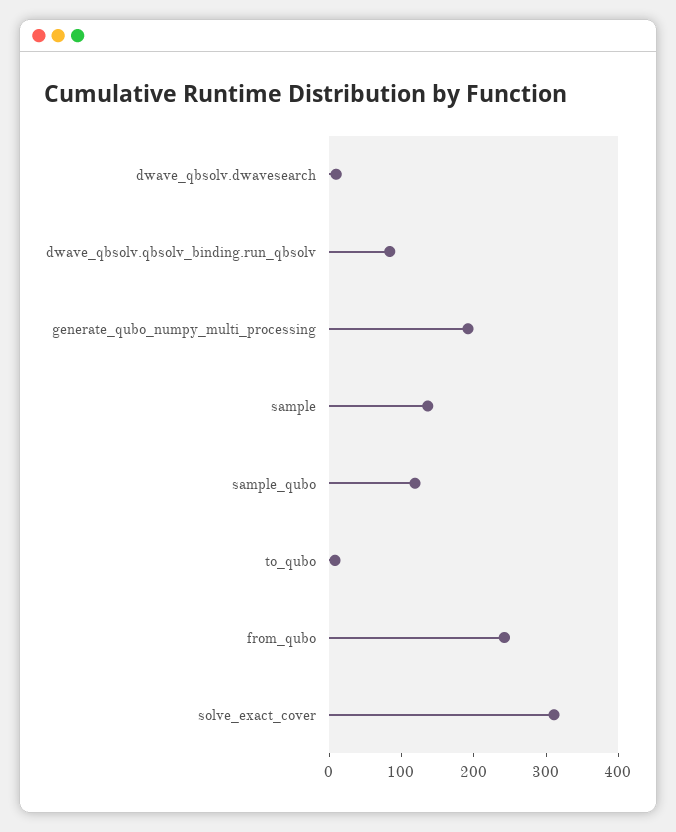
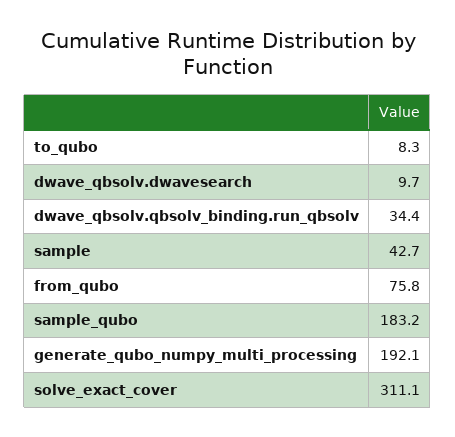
  {
    "dwave_qbsolv.dwavesearch": 9.7,
-   "dwave_qbsolv.qbsolv_binding.run_qbsolv": 80,
+   "dwave_qbsolv.qbsolv_binding.run_qbsolv": 34.4,
    "generate_qubo_numpy_multi_processing": 192.1,
-   "sample": 140,
+   "sample": 42.7,
-   "sample_qubo": 120,
+   "sample_qubo": 183.2,
    "to_qubo": 8.3,
-   "from_qubo": 240,
+   "from_qubo": 75.8,
    "solve_exact_cover": 311.1
  }

